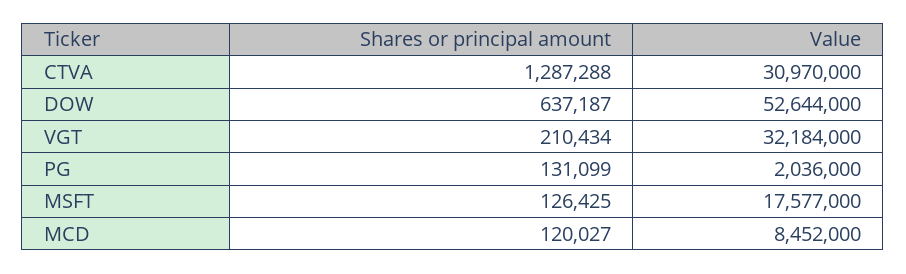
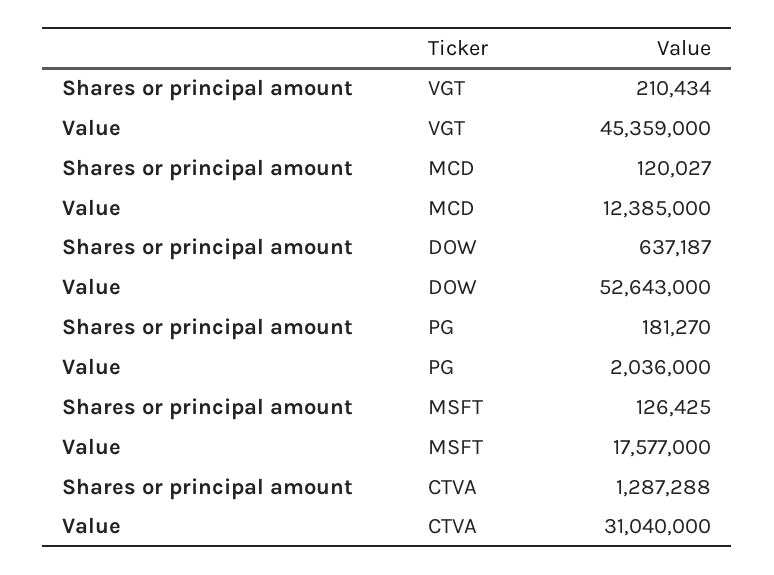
  {
    "Shares or principal amount": {
      "CTVA": 1287288,
      "DOW": 637187,
      "VGT": 210434,
-     "PG": 131099,
+     "PG": 181270,
      "MSFT": 126425,
      "MCD": 120027
    },
    "Value": {
-     "CTVA": 30970000,
+     "CTVA": 31040000,
-     "DOW": 52644000,
+     "DOW": 52643000,
-     "VGT": 32184000,
+     "VGT": 45359000,
      "PG": 2036000,
      "MSFT": 17577000,
-     "MCD": 8452000
+     "MCD": 12385000
    }
  }

